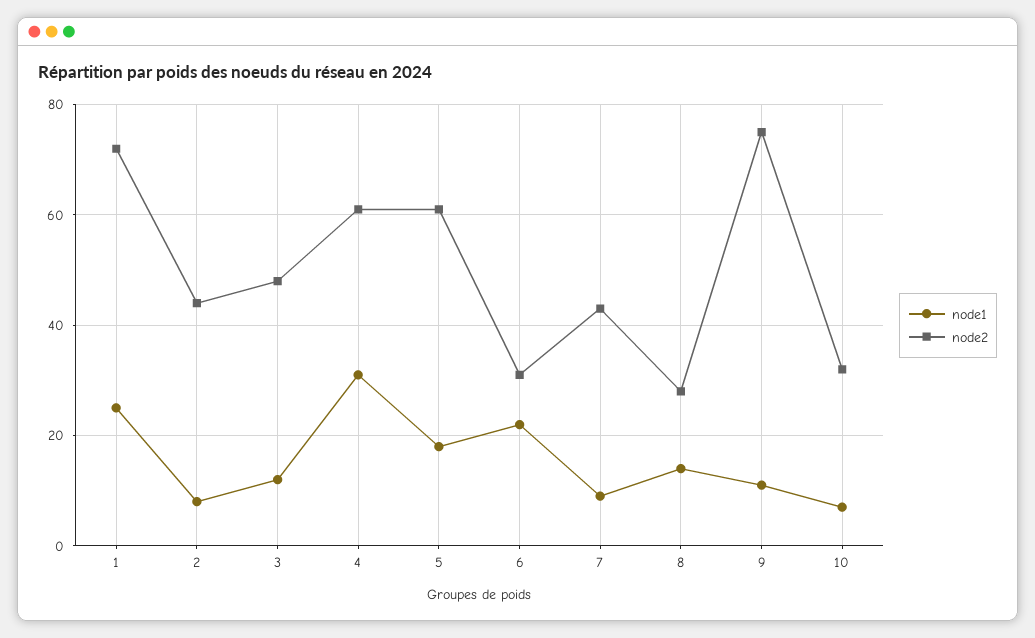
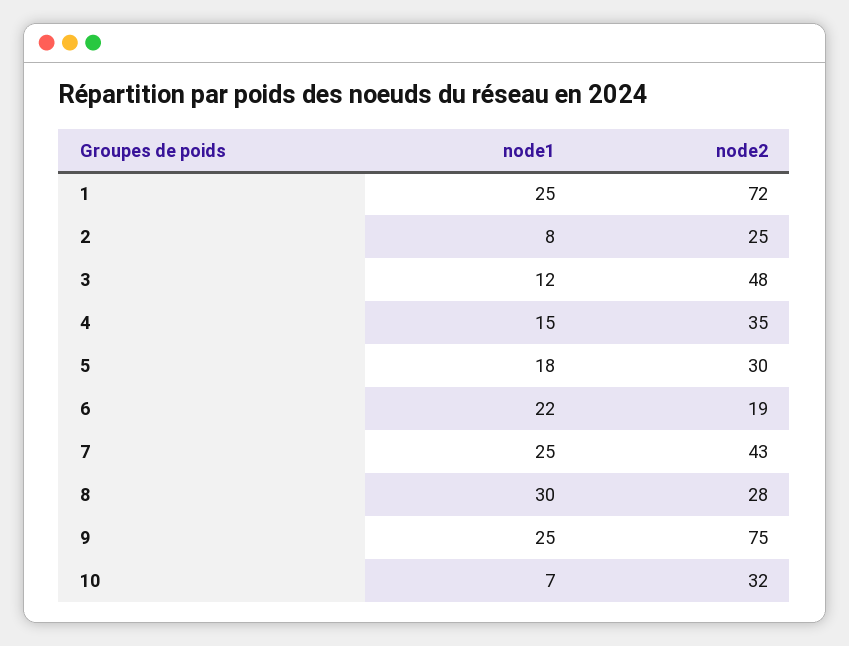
  {
    "node1": {
      "1": 25,
      "2": 8,
      "3": 12,
-     "4": 30,
+     "4": 15,
      "5": 18,
      "6": 22,
-     "7": 10,
+     "7": 25,
-     "8": 15,
+     "8": 30,
-     "9": 10,
+     "9": 25,
      "10": 7
    },
    "node2": {
      "1": 72,
-     "2": 45,
+     "2": 25,
      "3": 48,
-     "4": 60,
+     "4": 35,
-     "5": 60,
+     "5": 30,
-     "6": 30,
+     "6": 19,
      "7": 43,
      "8": 28,
      "9": 75,
      "10": 32
    }
  }

